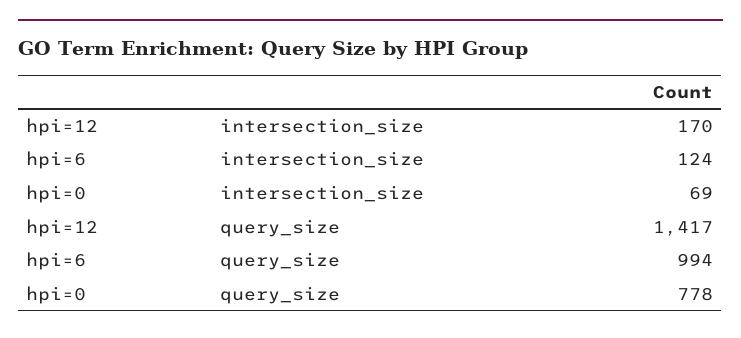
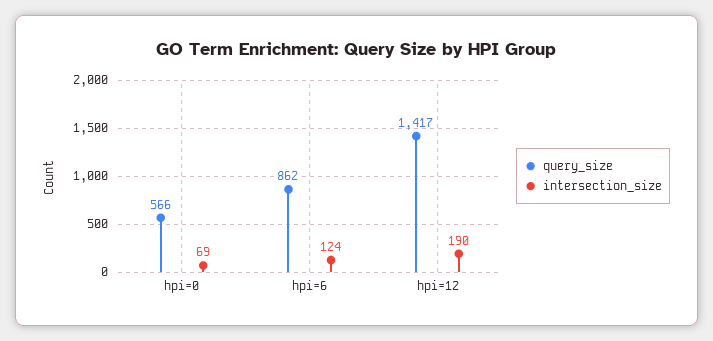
  {
    "intersection_size": {
-     "hpi=12": 170,
+     "hpi=12": 190,
      "hpi=6": 124,
      "hpi=0": 69
    },
    "query_size": {
      "hpi=12": 1417,
-     "hpi=6": 994,
+     "hpi=6": 862,
-     "hpi=0": 778
+     "hpi=0": 566
    }
  }

